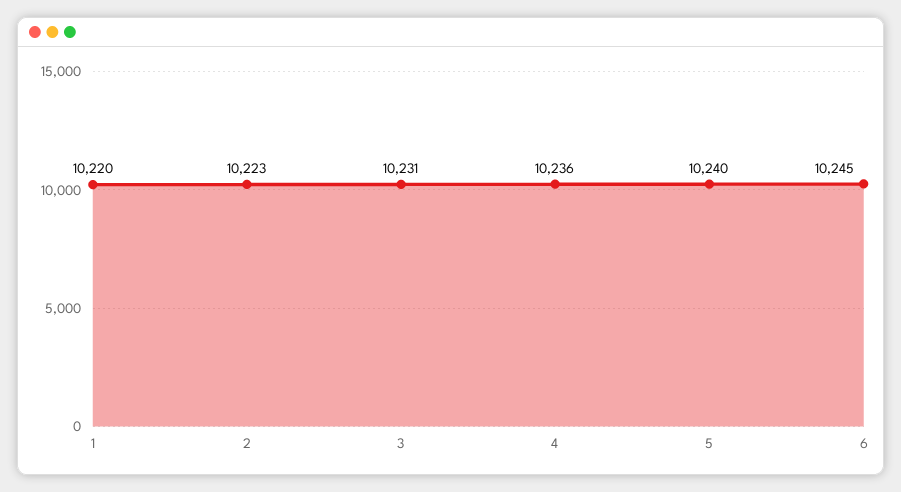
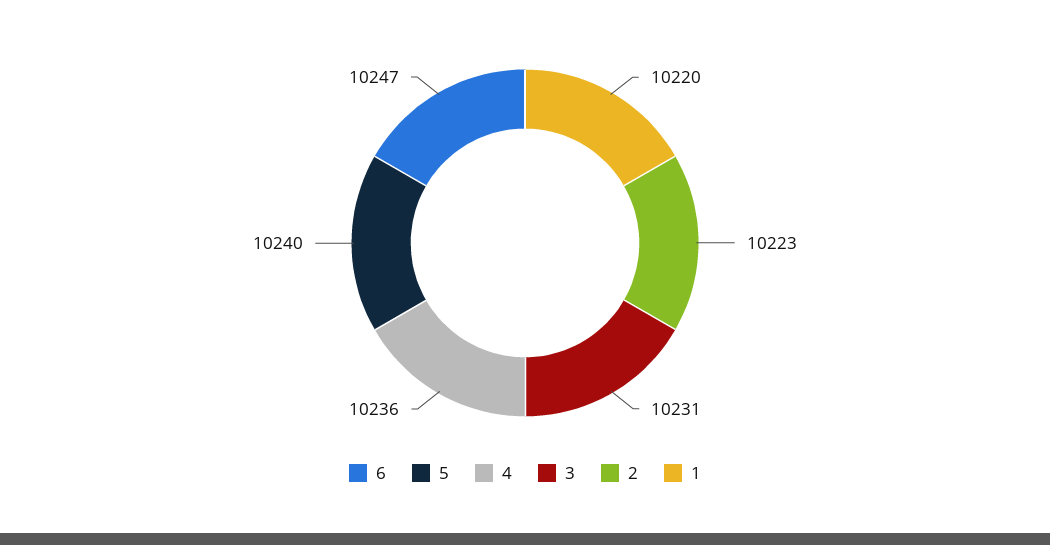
  {
    "1": 10220,
    "2": 10223,
    "3": 10231,
    "4": 10236,
    "5": 10240,
-   "6": 10245
+   "6": 10247
  }

